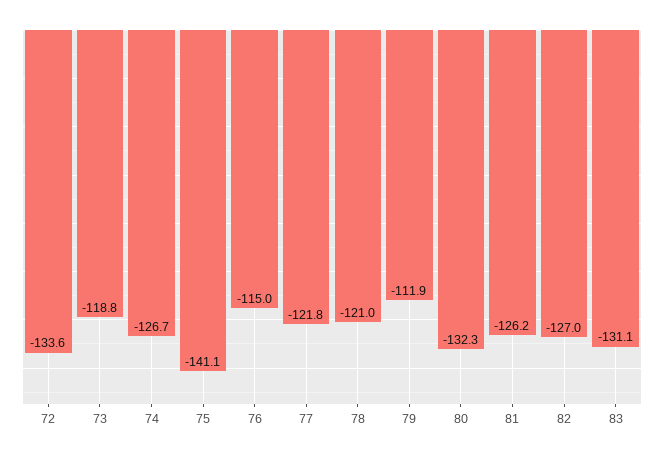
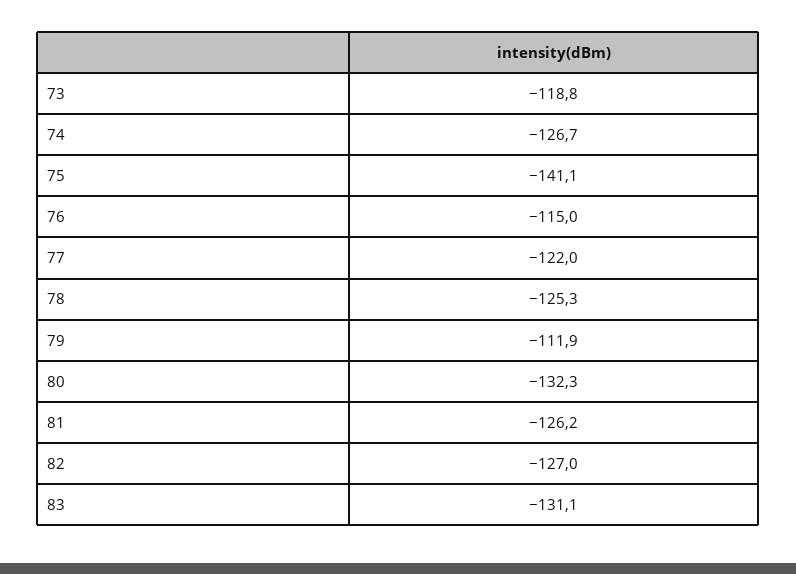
  {
-   "72": -133.6,
    "73": -118.8,
    "74": -126.7,
    "75": -141.1,
    "76": -115,
-   "77": -121.8,
+   "77": -122,
-   "78": -121,
+   "78": -125.3,
    "79": -111.9,
    "80": -132.3,
    "81": -126.2,
    "82": -127,
    "83": -131.1
  }

